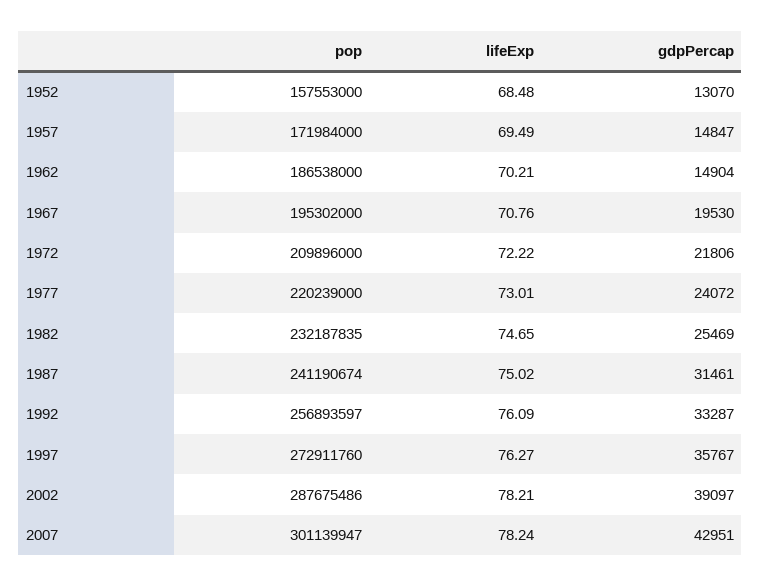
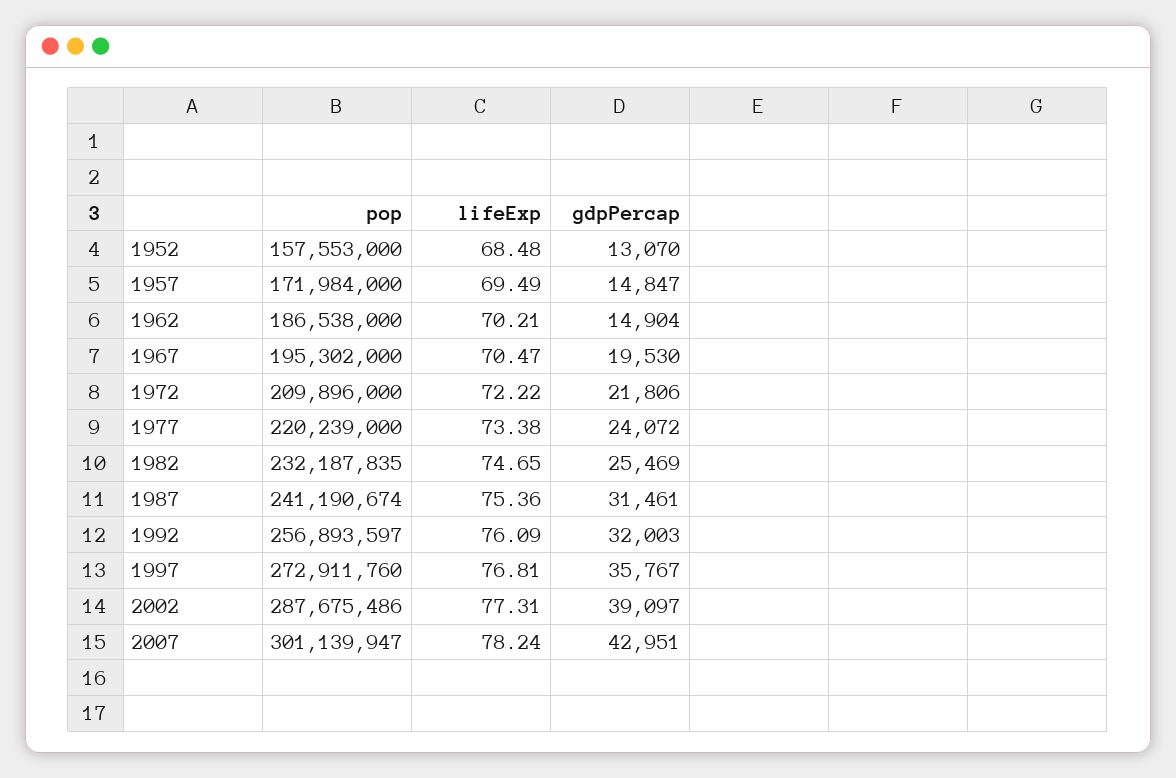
  {
    "pop": {
      "1952": 157553000,
      "1957": 171984000,
      "1962": 186538000,
      "1967": 195302000,
      "1972": 209896000,
      "1977": 220239000,
      "1982": 232187835,
      "1987": 241190674,
      "1992": 256893597,
      "1997": 272911760,
      "2002": 287675486,
      "2007": 301139947
    },
    "lifeExp": {
      "1952": 68.48,
      "1957": 69.49,
      "1962": 70.21,
-     "1967": 70.76,
+     "1967": 70.47,
      "1972": 72.22,
-     "1977": 73.01,
+     "1977": 73.38,
      "1982": 74.65,
-     "1987": 75.02,
+     "1987": 75.36,
      "1992": 76.09,
-     "1997": 76.27,
+     "1997": 76.81,
-     "2002": 78.21,
+     "2002": 77.31,
      "2007": 78.24
    },
    "gdpPercap": {
      "1952": 13070,
      "1957": 14847,
      "1962": 14904,
      "1967": 19530,
      "1972": 21806,
      "1977": 24072,
      "1982": 25469,
      "1987": 31461,
-     "1992": 33287,
+     "1992": 32003,
      "1997": 35767,
      "2002": 39097,
      "2007": 42951
    }
  }

